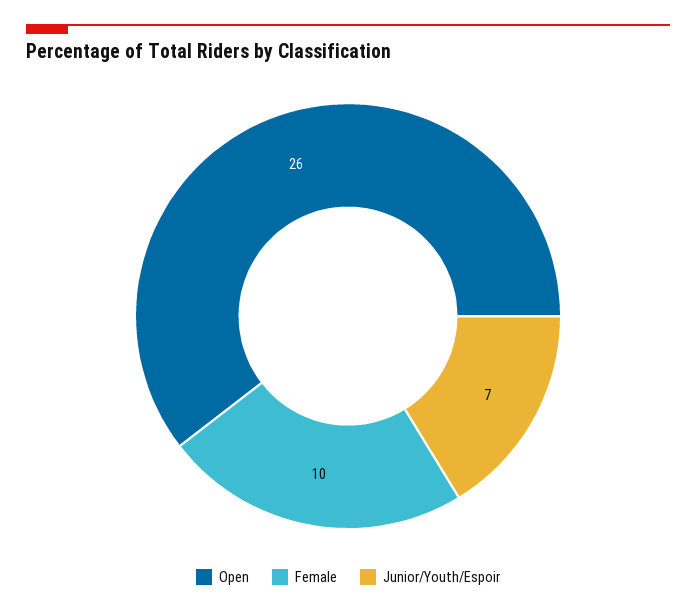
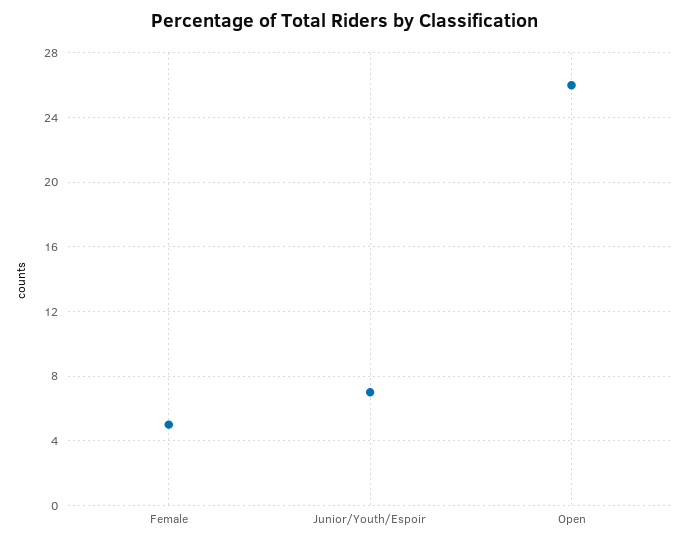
  {
    "Open": 26,
-   "Female": 10,
+   "Female": 5,
    "Junior/Youth/Espoir": 7
  }

